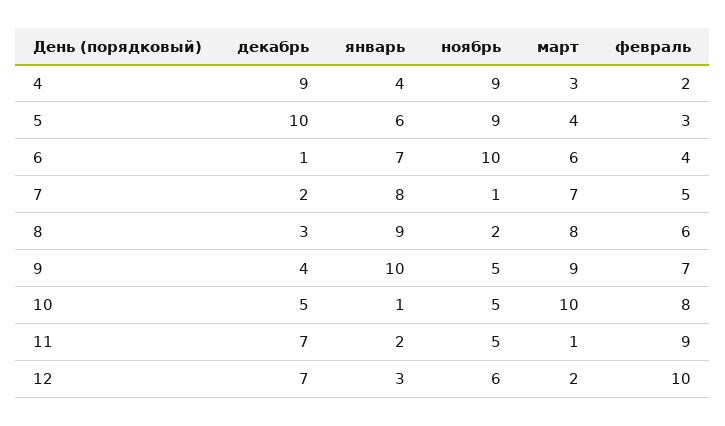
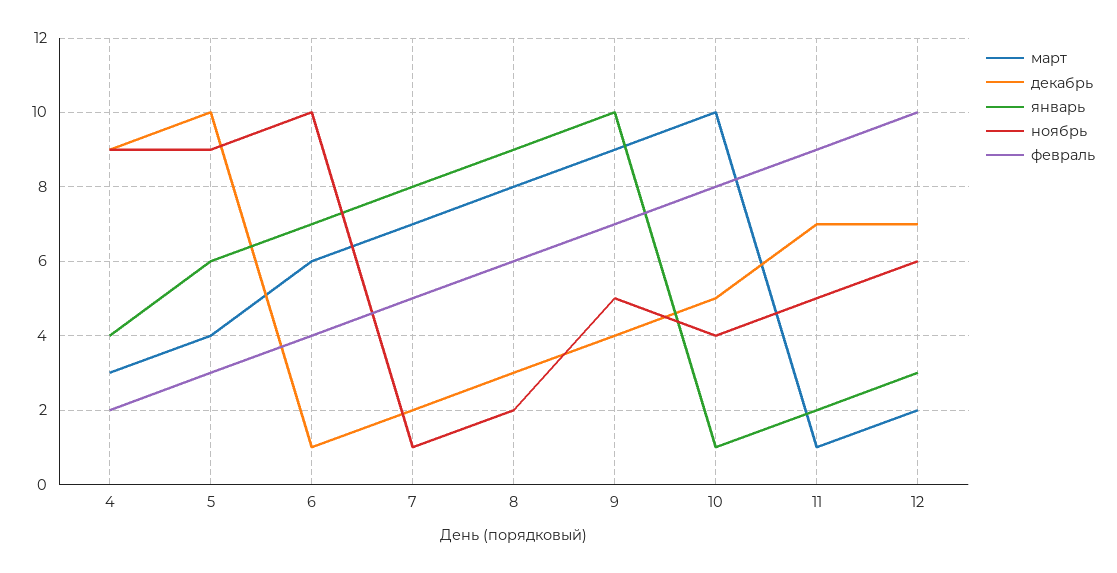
  {
    "декабрь": {
      "4": 9,
      "5": 10,
      "6": 1,
      "7": 2,
      "8": 3,
      "9": 4,
      "10": 5,
      "11": 7,
      "12": 7
    },
    "январь": {
      "4": 4,
      "5": 6,
      "6": 7,
      "7": 8,
      "8": 9,
      "9": 10,
      "10": 1,
      "11": 2,
      "12": 3
    },
    "ноябрь": {
      "4": 9,
      "5": 9,
      "6": 10,
      "7": 1,
      "8": 2,
      "9": 5,
-     "10": 5,
+     "10": 4,
      "11": 5,
      "12": 6
    },
    "март": {
      "4": 3,
      "5": 4,
      "6": 6,
      "7": 7,
      "8": 8,
      "9": 9,
      "10": 10,
      "11": 1,
      "12": 2
    },
    "февраль": {
      "4": 2,
      "5": 3,
      "6": 4,
      "7": 5,
      "8": 6,
      "9": 7,
      "10": 8,
      "11": 9,
      "12": 10
    }
  }

